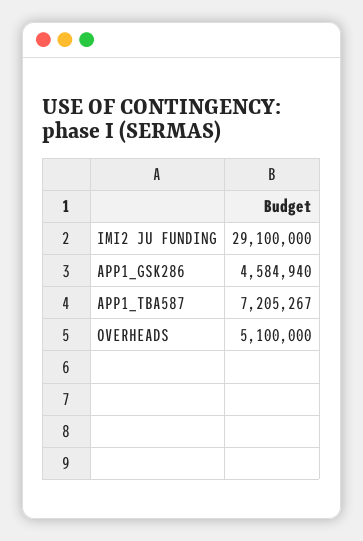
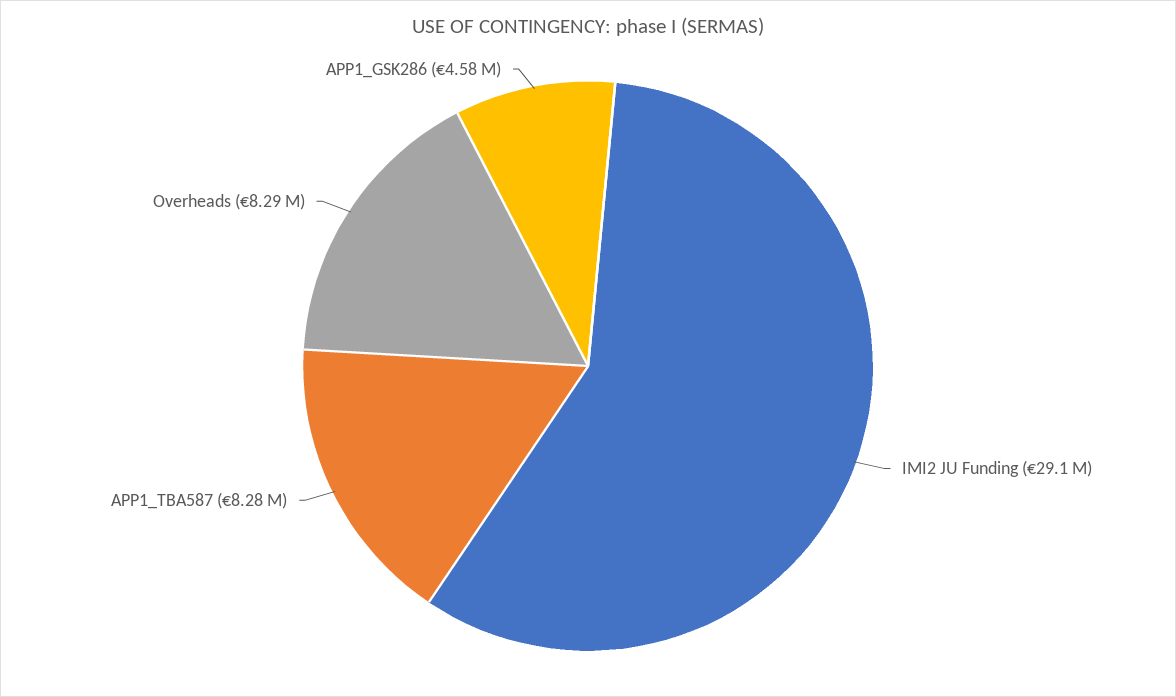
  {
    "IMI2 JU FUNDING": 29100000,
    "APP1_GSK286": 4584940,
-   "APP1_TBA587": 7205267,
+   "APP1_TBA587": 8280000,
-   "OVERHEADS": 5100000
+   "OVERHEADS": 8290000
  }

